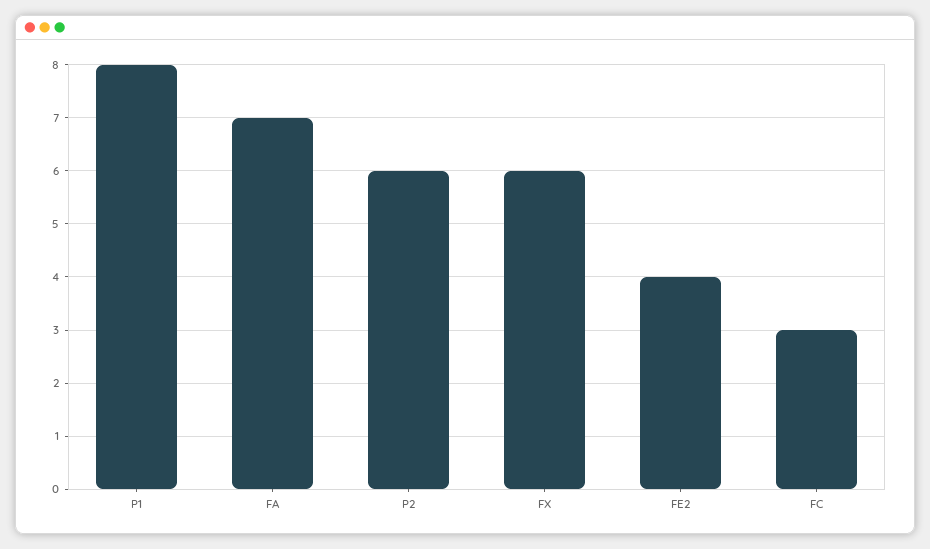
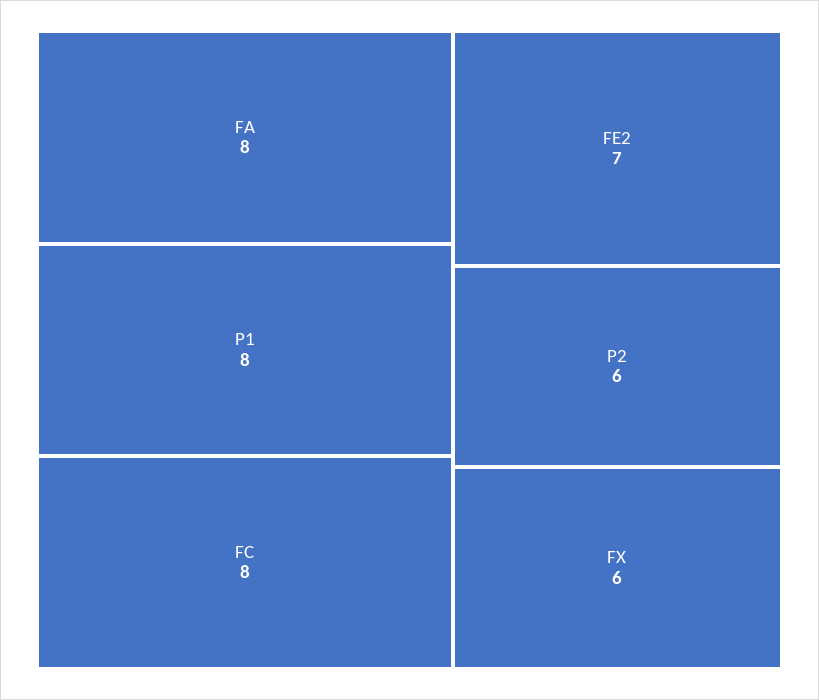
  {
    "P1": 8,
-   "FA": 7,
+   "FA": 8,
    "P2": 6,
    "FX": 6,
-   "FE2": 4,
+   "FE2": 7,
-   "FC": 3
+   "FC": 8
  }

